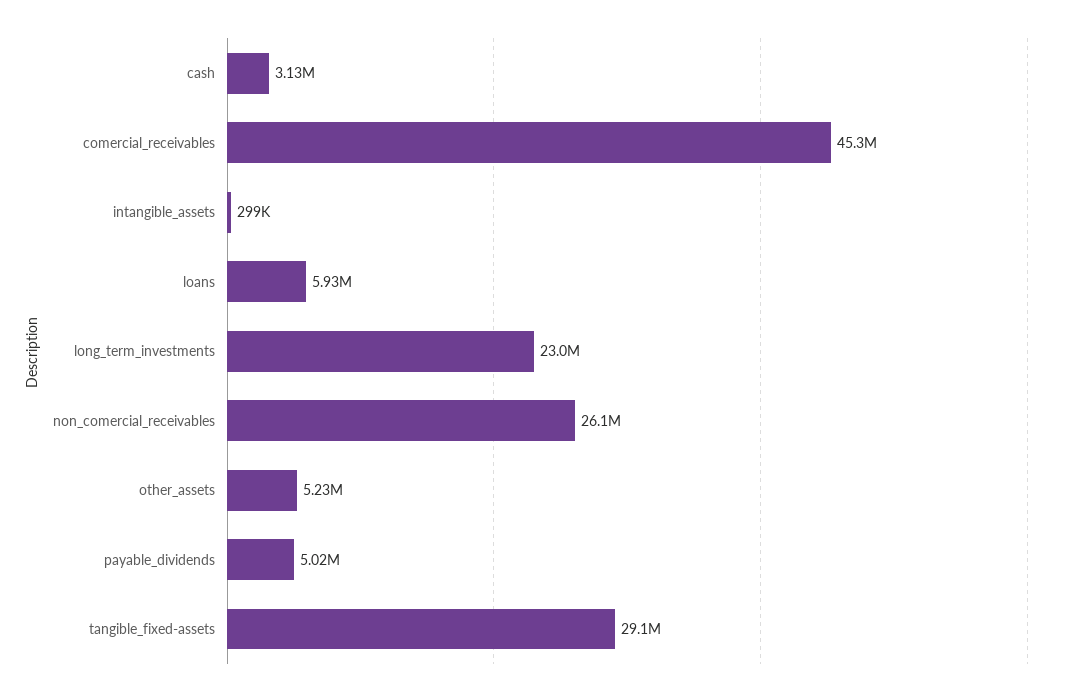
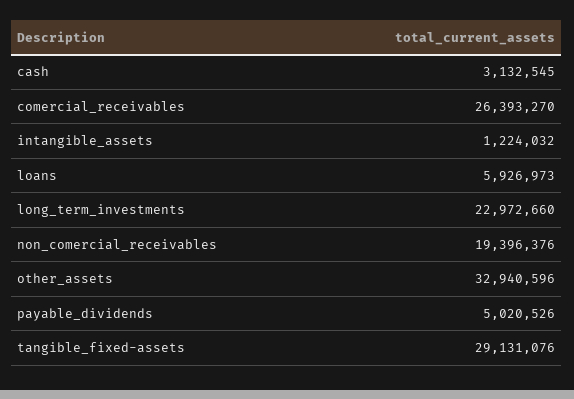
  {
    "cash": 3132545,
-   "comercial_receivables": 45300000,
+   "comercial_receivables": 26393270,
-   "intangible_assets": 299000,
+   "intangible_assets": 1224032,
    "loans": 5926973,
    "long_term_investments": 22972660,
-   "non_comercial_receivables": 26100000,
+   "non_comercial_receivables": 19396376,
-   "other_assets": 5230000,
+   "other_assets": 32940596,
    "payable_dividends": 5020526,
    "tangible_fixed-assets": 29131076
  }

